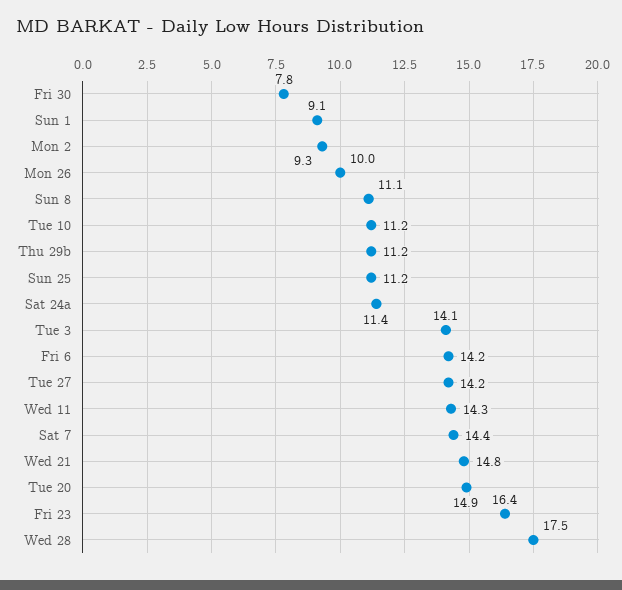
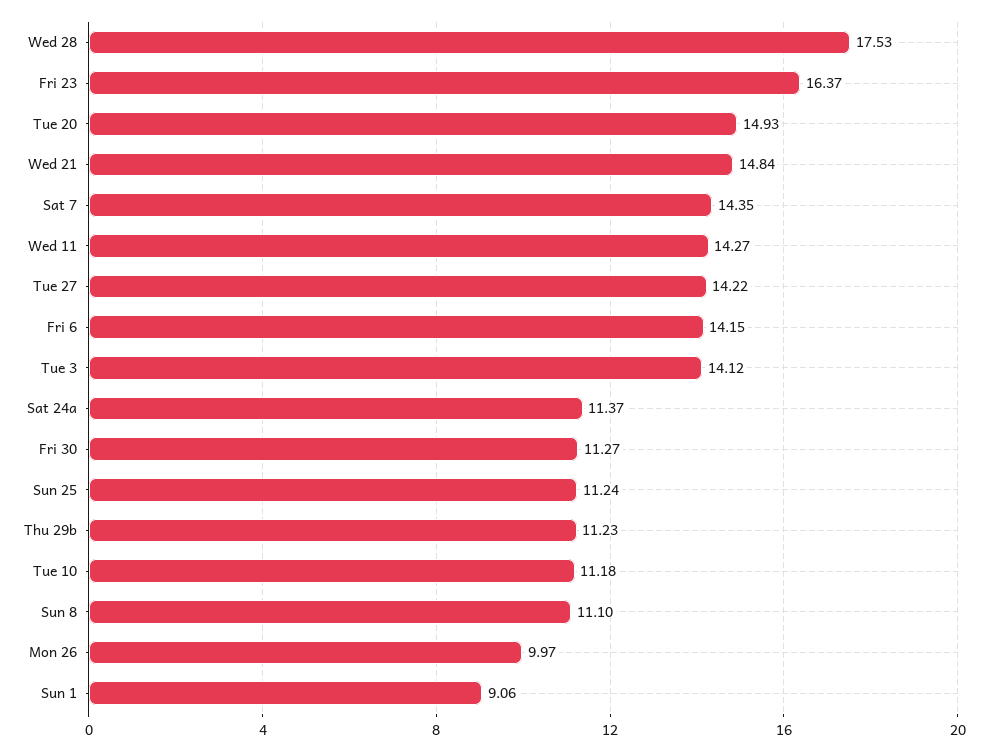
  {
-   "Fri 30": 7.8,
+   "Fri 30": 11.27,
    "Sun 1": 9.06,
-   "Mon 2": 9.3,
    "Mon 26": 9.97,
    "Sun 8": 11.1,
    "Tue 10": 11.18,
    "Thu 29b": 11.23,
    "Sun 25": 11.24,
    "Sat 24a": 11.37,
    "Tue 3": 14.12,
    "Fri 6": 14.15,
    "Tue 27": 14.22,
    "Wed 11": 14.27,
    "Sat 7": 14.35,
    "Wed 21": 14.84,
    "Tue 20": 14.93,
    "Fri 23": 16.37,
    "Wed 28": 17.53
  }

